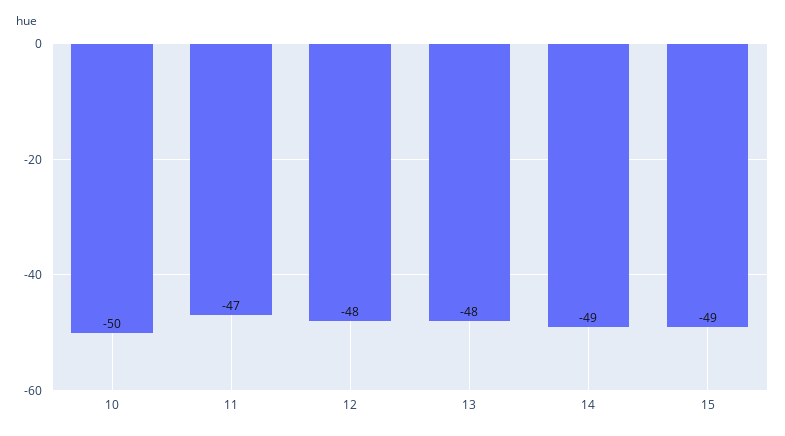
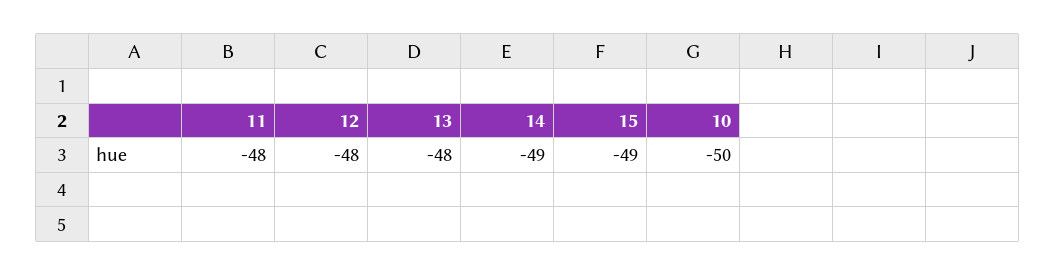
  {
    "10": -50,
-   "11": -47,
+   "11": -48,
    "12": -48,
    "13": -48,
    "14": -49,
    "15": -49
  }

